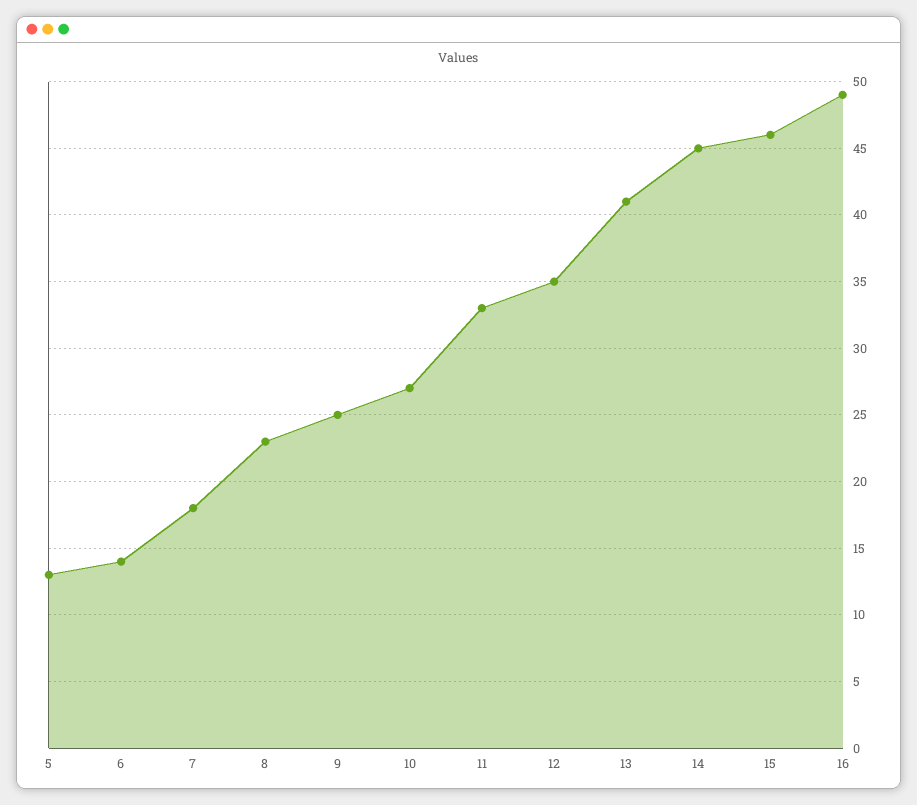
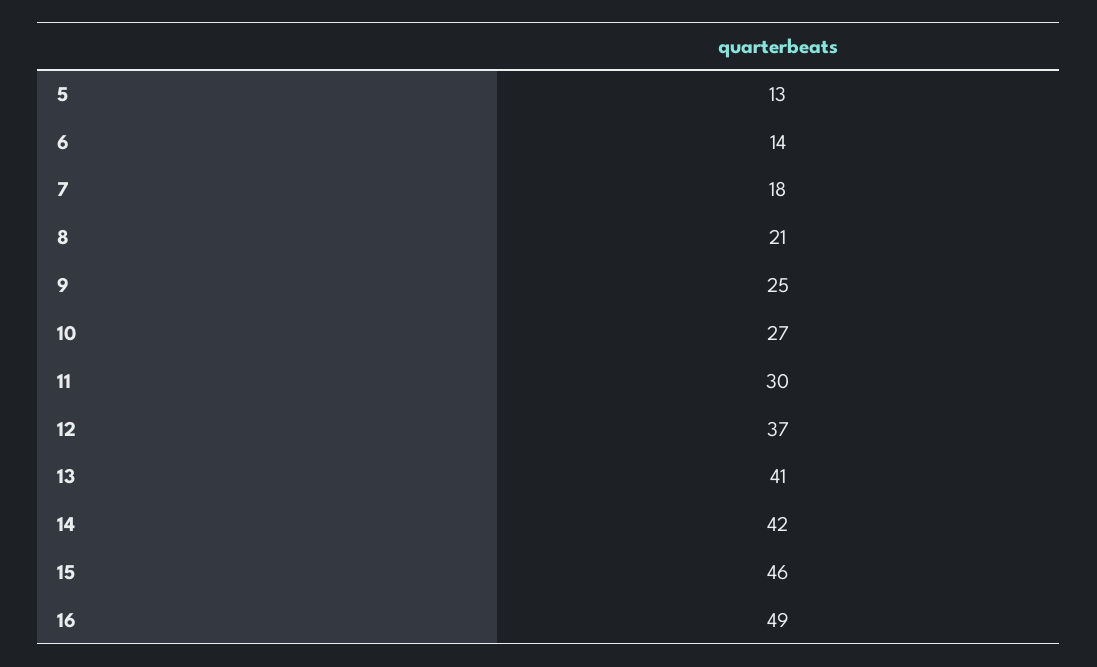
  {
    "5": 13,
    "6": 14,
    "7": 18,
-   "8": 23,
+   "8": 21,
    "9": 25,
    "10": 27,
-   "11": 33,
+   "11": 30,
-   "12": 35,
+   "12": 37,
    "13": 41,
-   "14": 45,
+   "14": 42,
    "15": 46,
    "16": 49
  }

